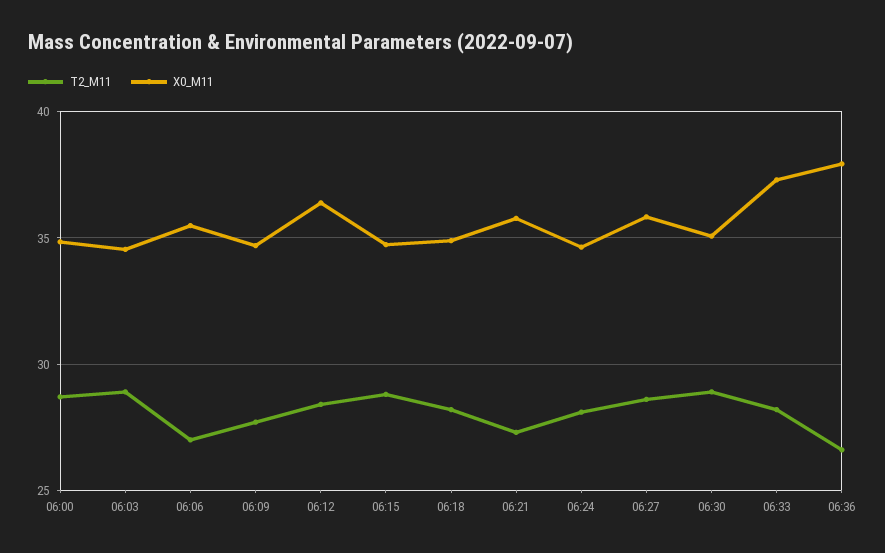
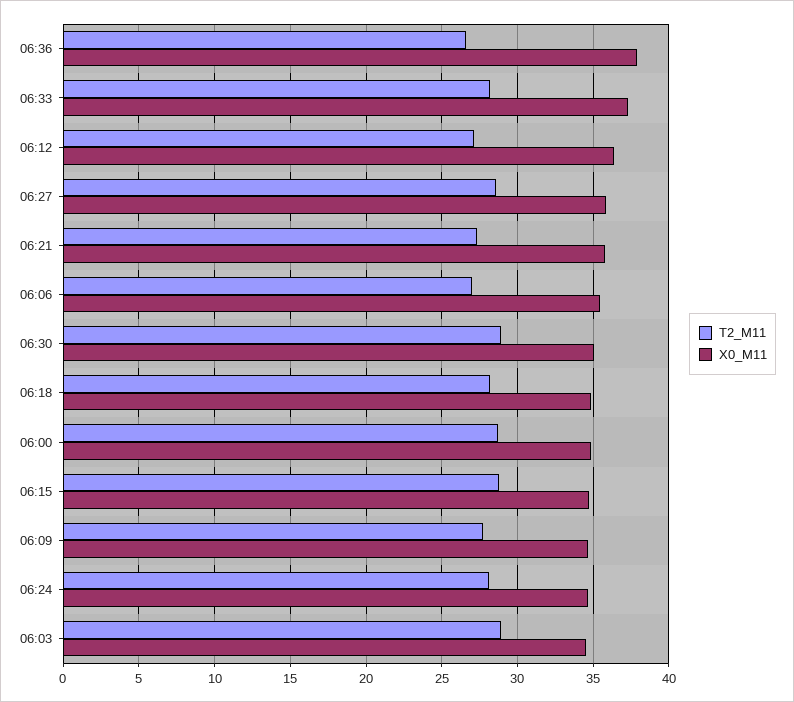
  {
    "T2_M11": {
      "06:00": 28.5,
      "06:03": 29,
      "06:06": 27,
      "06:09": 27.5,
-     "06:12": 28.5,
+     "06:12": 27,
      "06:15": 29,
      "06:18": 28,
      "06:21": 27.5,
      "06:24": 28,
      "06:27": 28.5,
      "06:30": 29,
      "06:33": 28,
      "06:36": 26.5
    },
    "X0_M11": {
      "06:00": 35,
      "06:03": 34.5,
      "06:06": 35.5,
      "06:09": 34.5,
      "06:12": 36.5,
      "06:15": 34.5,
      "06:18": 35,
      "06:21": 36,
      "06:24": 34.5,
      "06:27": 36,
      "06:30": 35,
      "06:33": 37.5,
      "06:36": 38
    }
  }

